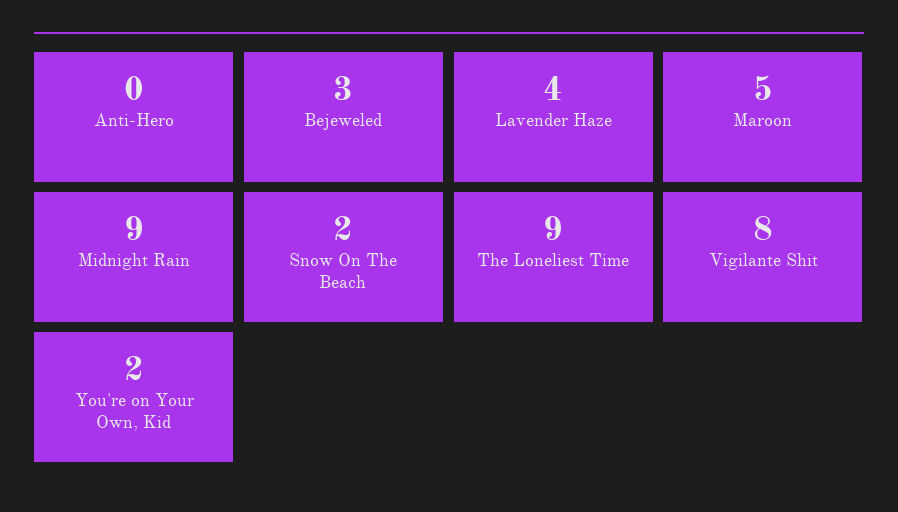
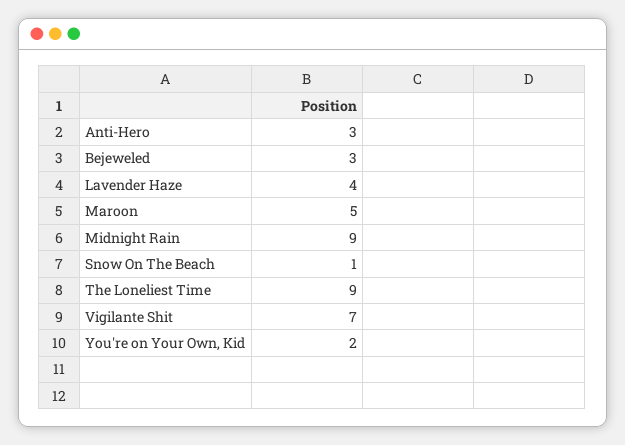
  {
-   "Anti-Hero": 0,
+   "Anti-Hero": 3,
    "Bejeweled": 3,
    "Lavender Haze": 4,
    "Maroon": 5,
    "Midnight Rain": 9,
-   "Snow On The Beach": 2,
+   "Snow On The Beach": 1,
    "The Loneliest Time": 9,
-   "Vigilante Shit": 8,
+   "Vigilante Shit": 7,
    "You're on Your Own, Kid": 2
  }

